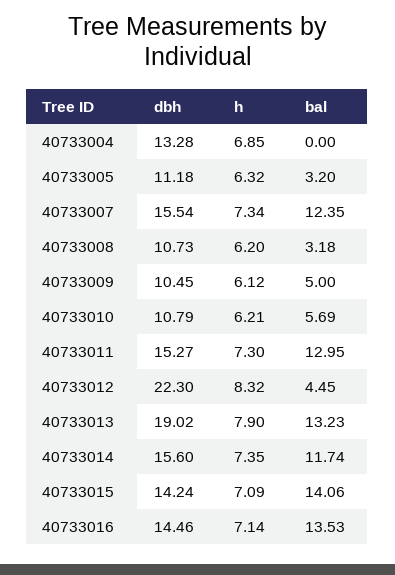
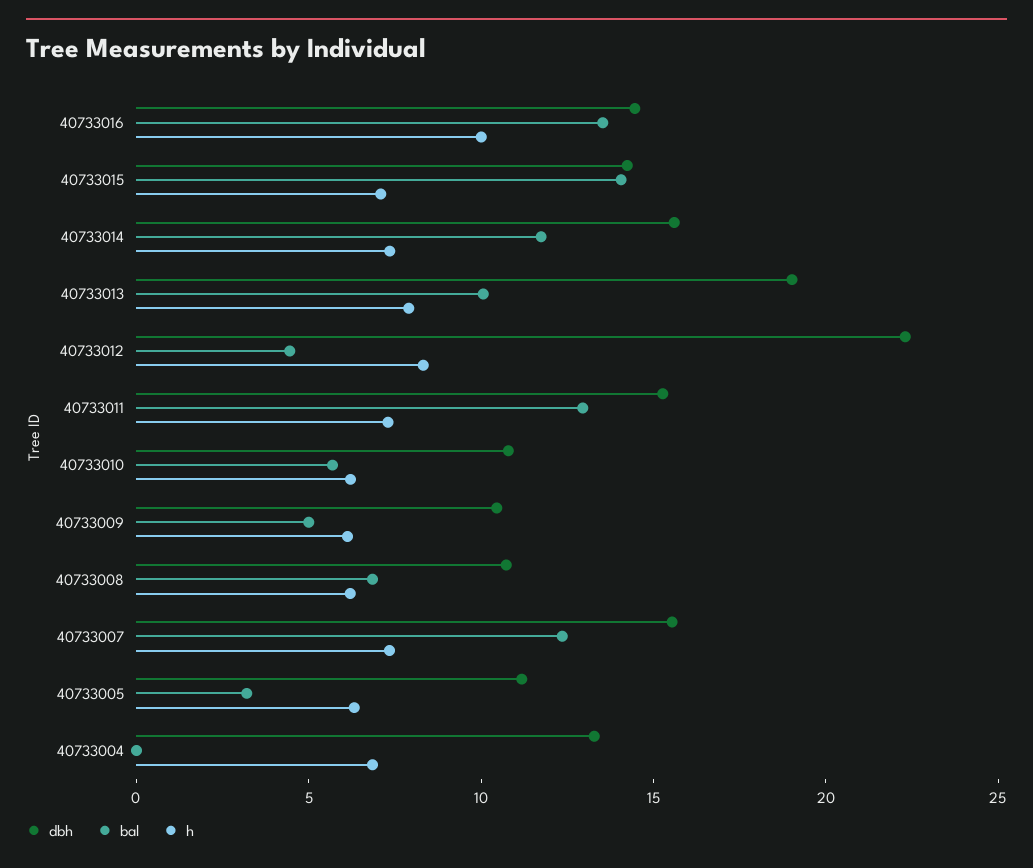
  {
    "dbh": {
      "40733004": 13.28,
      "40733005": 11.18,
      "40733007": 15.54,
      "40733008": 10.73,
      "40733009": 10.45,
      "40733010": 10.79,
      "40733011": 15.27,
      "40733012": 22.3,
      "40733013": 19.02,
      "40733014": 15.6,
      "40733015": 14.24,
      "40733016": 14.46
    },
    "h": {
      "40733004": 6.85,
      "40733005": 6.32,
      "40733007": 7.34,
      "40733008": 6.2,
      "40733009": 6.12,
      "40733010": 6.21,
      "40733011": 7.3,
      "40733012": 8.32,
      "40733013": 7.9,
      "40733014": 7.35,
      "40733015": 7.09,
-     "40733016": 7.14
+     "40733016": 10
    },
    "bal": {
      "40733004": 0,
      "40733005": 3.2,
      "40733007": 12.35,
-     "40733008": 3.18,
+     "40733008": 7,
      "40733009": 5,
      "40733010": 5.69,
      "40733011": 12.95,
      "40733012": 4.45,
-     "40733013": 13.23,
+     "40733013": 10,
      "40733014": 11.74,
      "40733015": 14.06,
      "40733016": 13.53
    }
  }

